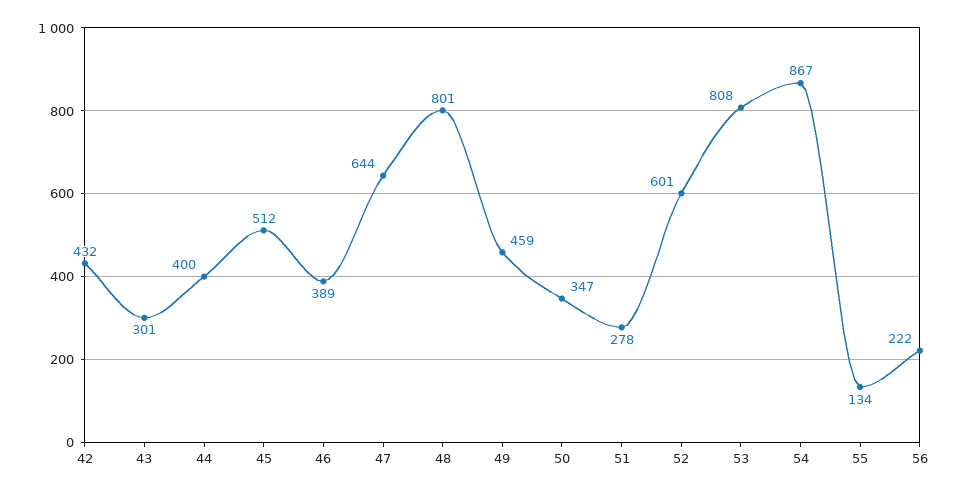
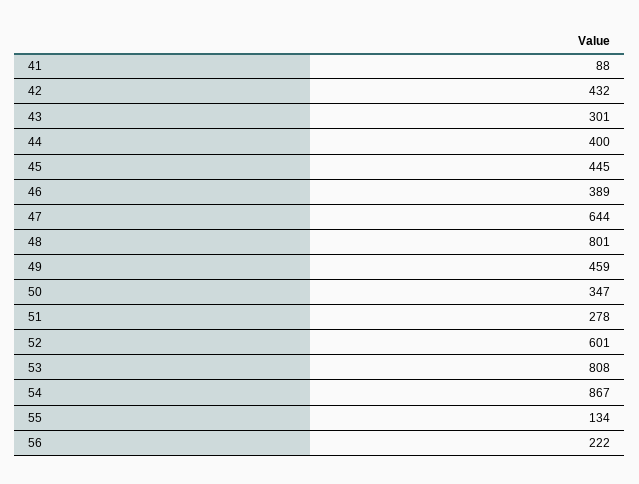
  {
    "42": 432,
    "43": 301,
    "44": 400,
-   "45": 512,
+   "45": 445,
    "46": 389,
    "47": 644,
    "48": 801,
    "49": 459,
    "50": 347,
    "51": 278,
    "52": 601,
    "53": 808,
    "54": 867,
    "55": 134,
-   "56": 222
+   "56": 222,
+   "41": 88
  }

